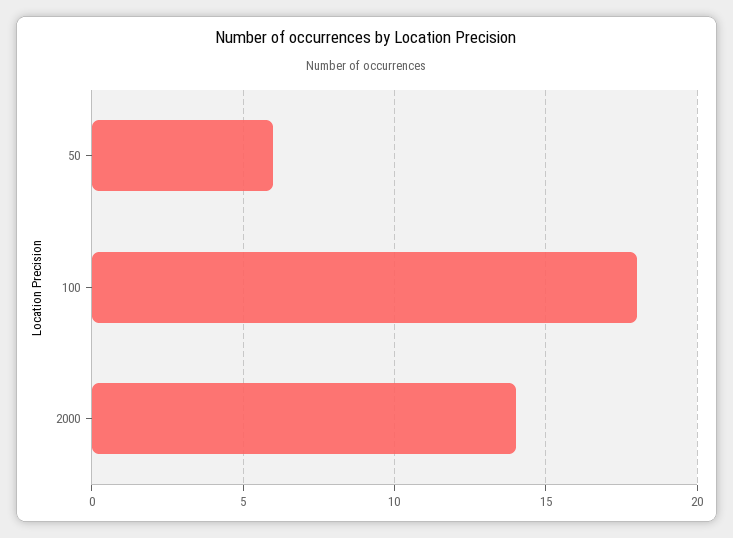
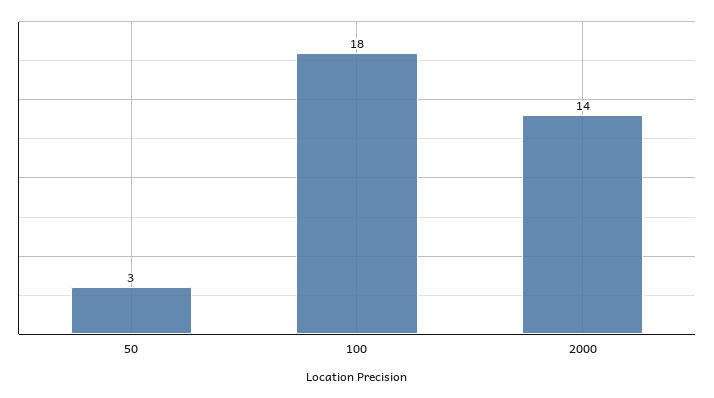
  {
-   "50": 6,
+   "50": 3,
    "100": 18,
    "2000": 14
  }

